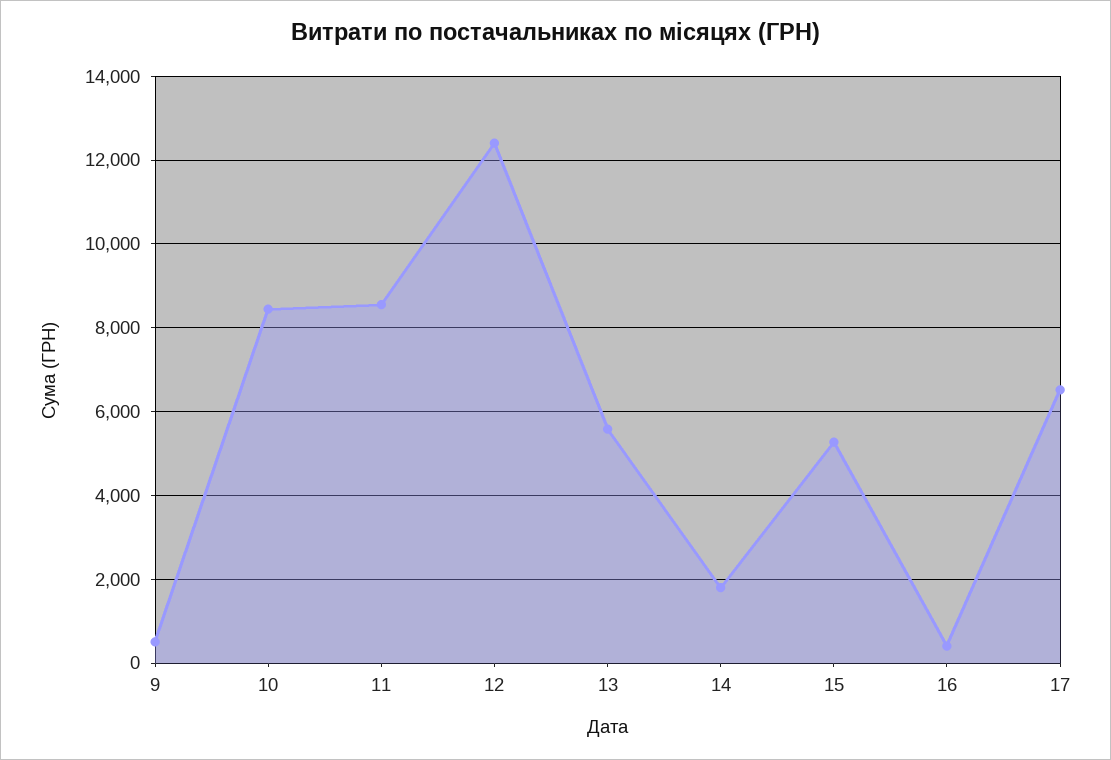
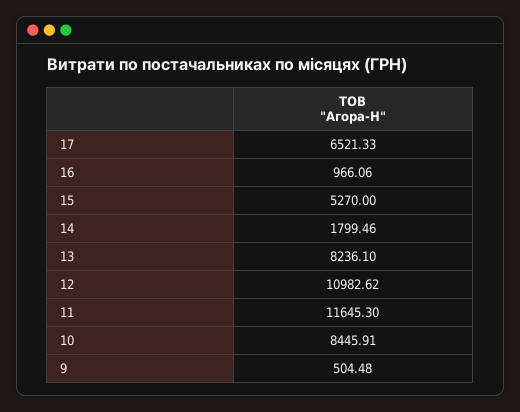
  {
    "9": 504.48,
    "10": 8445.91,
-   "11": 8600,
+   "11": 11645.3,
-   "12": 12400,
+   "12": 10982.62,
-   "13": 5600,
+   "13": 8236.1,
    "14": 1799.46,
    "15": 5270,
-   "16": 400,
+   "16": 966.06,
    "17": 6521.33
  }

